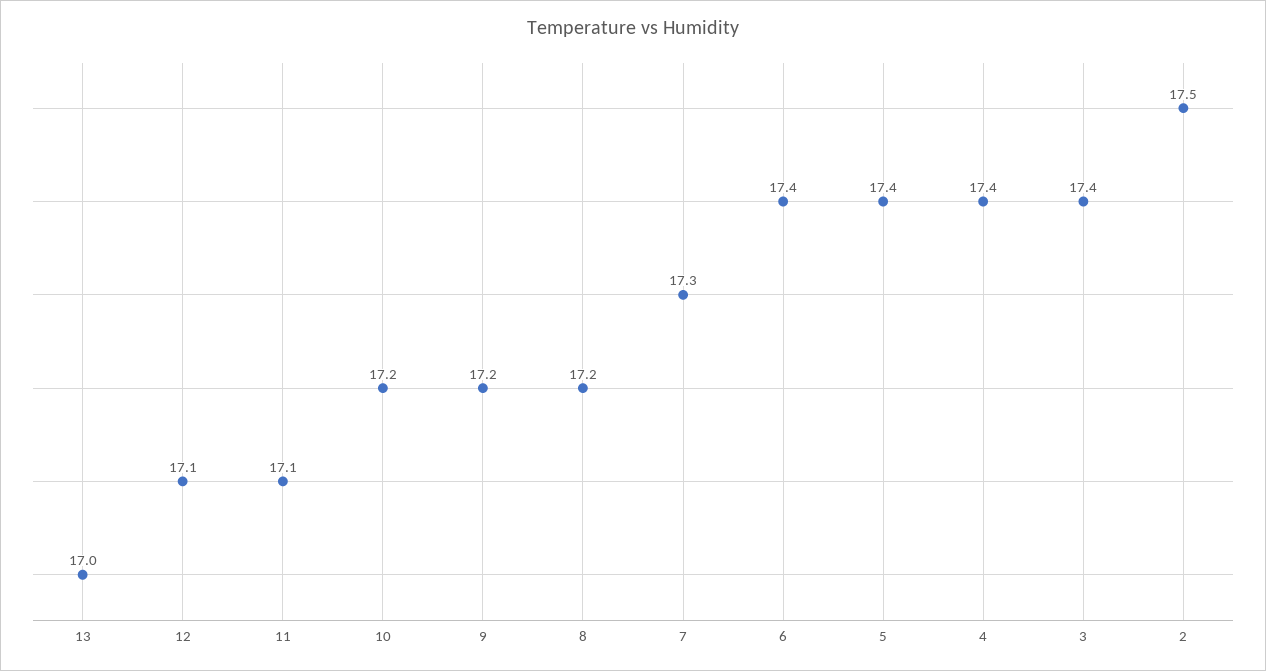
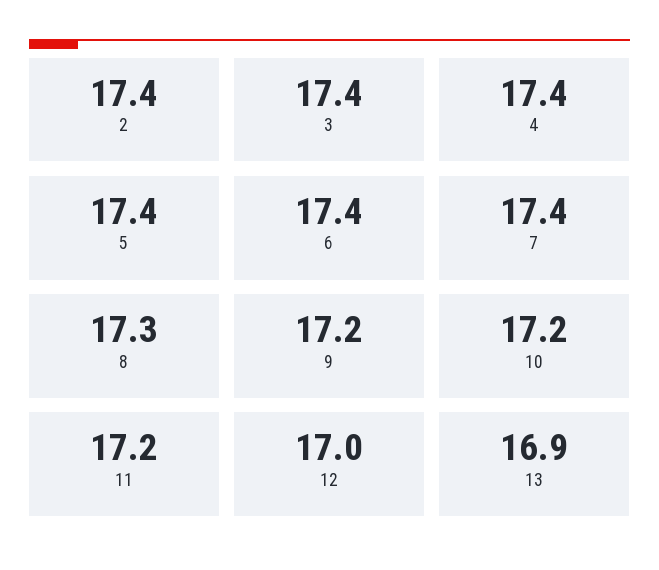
  {
-   "13": 17,
+   "13": 16.9,
-   "12": 17.1,
+   "12": 17,
-   "11": 17.1,
+   "11": 17.2,
    "10": 17.2,
    "9": 17.2,
-   "8": 17.2,
+   "8": 17.3,
-   "7": 17.3,
+   "7": 17.4,
    "6": 17.4,
    "5": 17.4,
    "4": 17.4,
    "3": 17.4,
-   "2": 17.5
+   "2": 17.4
  }

